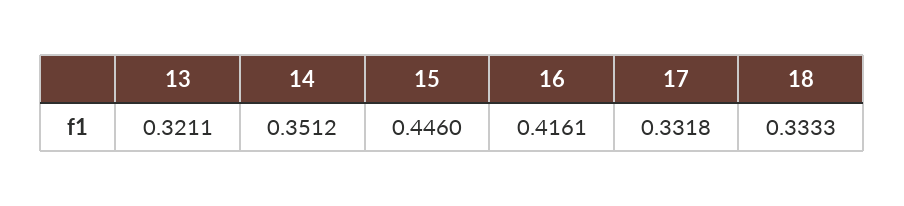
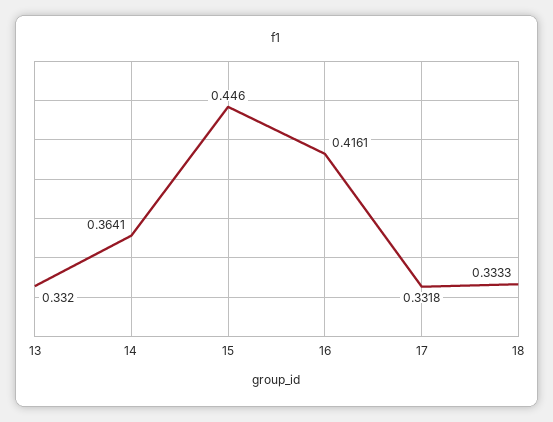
  {
-   "13": 0.3211,
+   "13": 0.332,
-   "14": 0.3512,
+   "14": 0.3641,
    "15": 0.446,
    "16": 0.4161,
    "17": 0.3318,
    "18": 0.3333
  }

